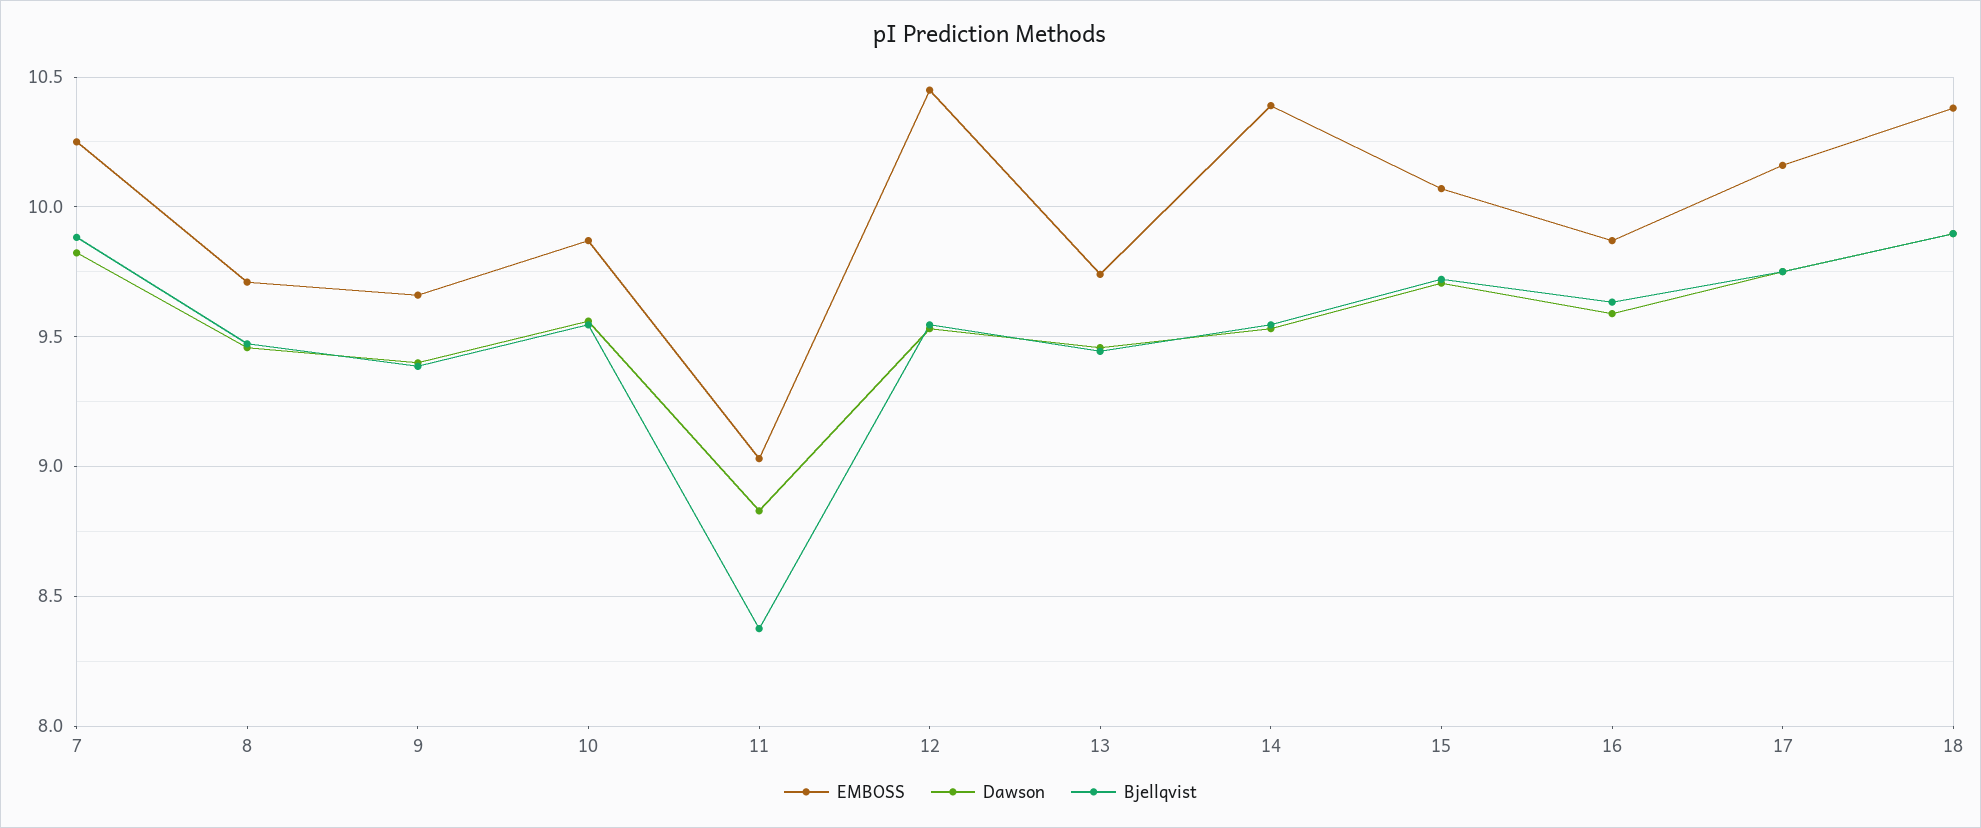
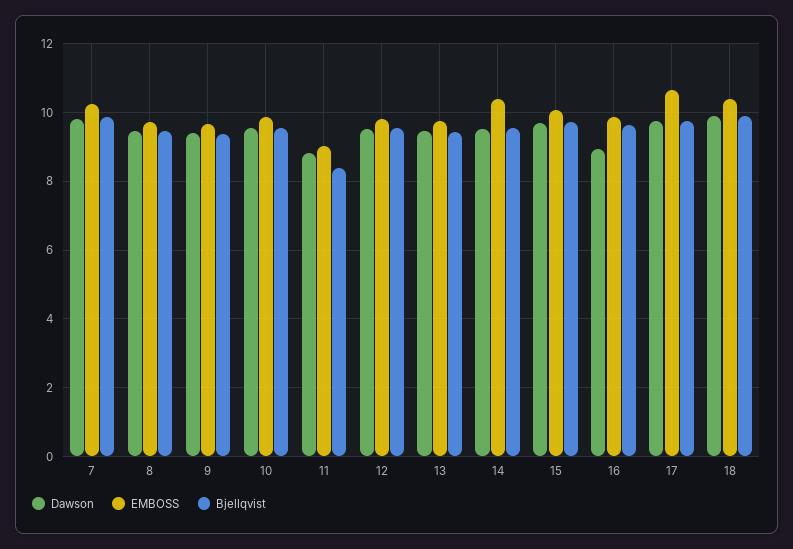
  {
    "EMBOSS": {
      "7": 10.25,
      "8": 9.7,
      "9": 9.65,
      "10": 9.85,
      "11": 9.05,
-     "12": 10.45,
+     "12": 9.8,
      "13": 9.75,
      "14": 10.4,
      "15": 10.05,
      "16": 9.85,
-     "17": 10.15,
+     "17": 10.6,
      "18": 10.4
    },
    "Dawson": {
      "7": 9.8,
      "8": 9.45,
      "9": 9.4,
      "10": 9.55,
      "11": 8.85,
      "12": 9.55,
      "13": 9.45,
      "14": 9.55,
      "15": 9.7,
-     "16": 9.6,
+     "16": 9,
      "17": 9.75,
      "18": 9.9
    },
    "Bjellqvist": {
      "7": 9.9,
      "8": 9.45,
      "9": 9.4,
      "10": 9.55,
      "11": 8.4,
      "12": 9.55,
      "13": 9.45,
      "14": 9.55,
      "15": 9.7,
      "16": 9.65,
      "17": 9.75,
      "18": 9.9
    }
  }

